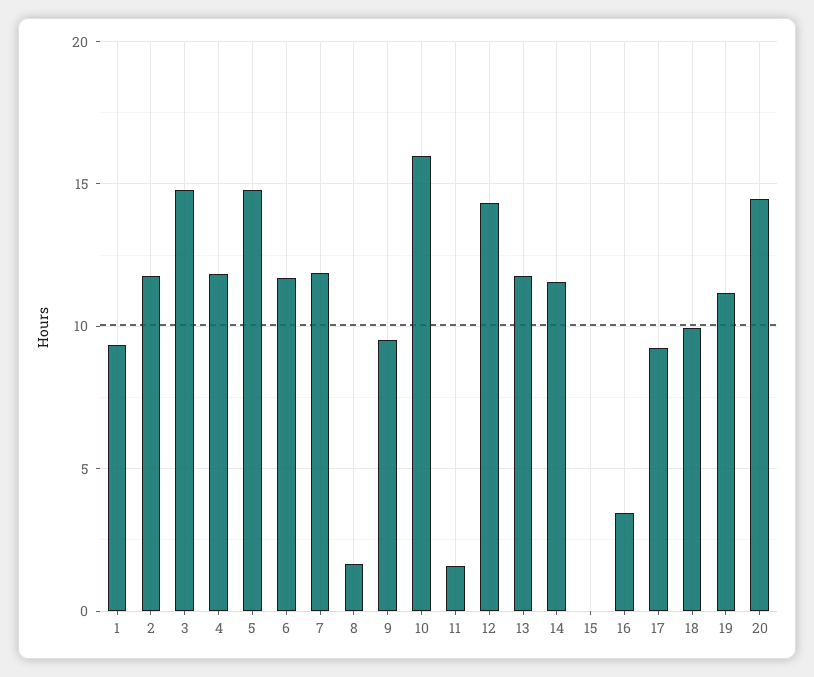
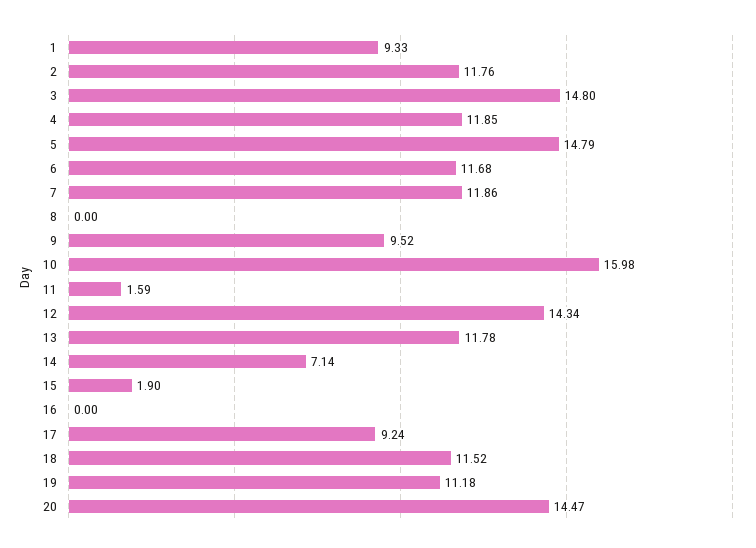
  {
    "1": 9.33,
    "2": 11.76,
    "3": 14.8,
    "4": 11.85,
    "5": 14.79,
    "6": 11.68,
    "7": 11.86,
-   "8": 1.5,
+   "8": 0,
    "9": 9.52,
    "10": 15.98,
    "11": 1.59,
    "12": 14.34,
    "13": 11.78,
-   "14": 11.5,
+   "14": 7.14,
-   "15": 0,
+   "15": 1.9,
-   "16": 3.5,
+   "16": 0,
    "17": 9.24,
-   "18": 10,
+   "18": 11.52,
    "19": 11.18,
    "20": 14.47
  }

